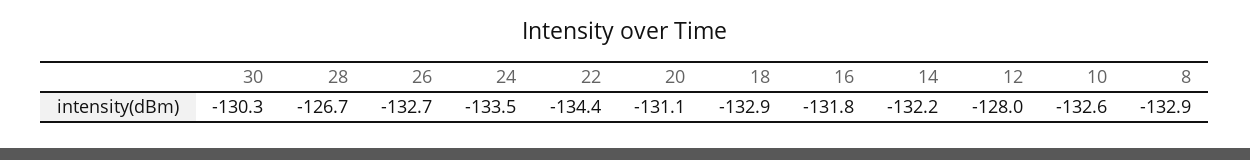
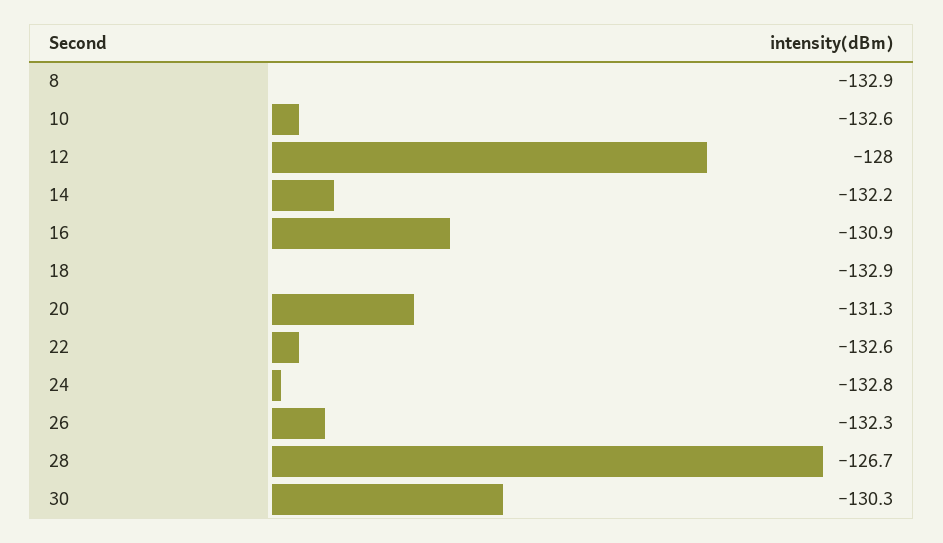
  {
    "30": -130.3,
    "28": -126.7,
-   "26": -132.7,
+   "26": -132.3,
-   "24": -133.5,
+   "24": -132.8,
-   "22": -134.4,
+   "22": -132.6,
-   "20": -131.1,
+   "20": -131.3,
    "18": -132.9,
-   "16": -131.8,
+   "16": -130.9,
    "14": -132.2,
    "12": -128,
    "10": -132.6,
    "8": -132.9
  }

